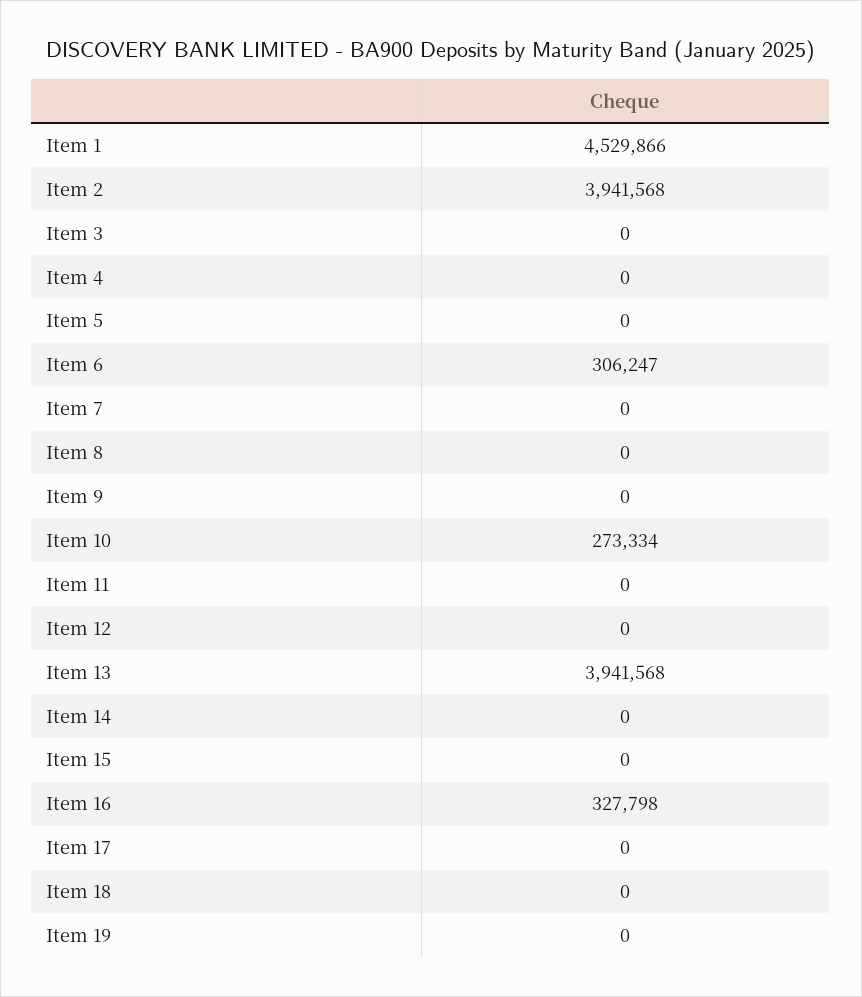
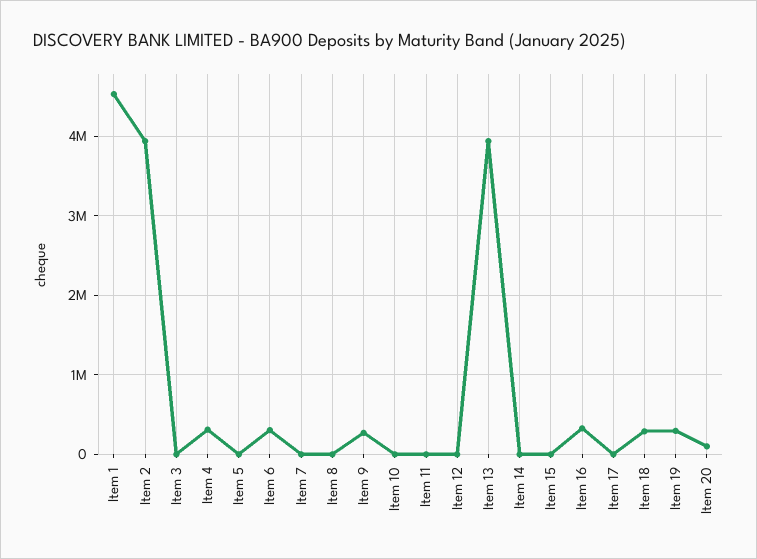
  {
    "Item 1": 4529866,
    "Item 2": 3941568,
    "Item 3": 0,
-   "Item 4": 0,
+   "Item 4": 300000,
    "Item 5": 0,
    "Item 6": 306247,
    "Item 7": 0,
    "Item 8": 0,
-   "Item 9": 0,
+   "Item 9": 300000,
-   "Item 10": 273334,
+   "Item 10": 0,
    "Item 11": 0,
    "Item 12": 0,
    "Item 13": 3941568,
    "Item 14": 0,
    "Item 15": 0,
    "Item 16": 327798,
    "Item 17": 0,
-   "Item 18": 0,
+   "Item 18": 300000,
-   "Item 19": 0
+   "Item 19": 300000,
+   "Item 20": 100000
  }

